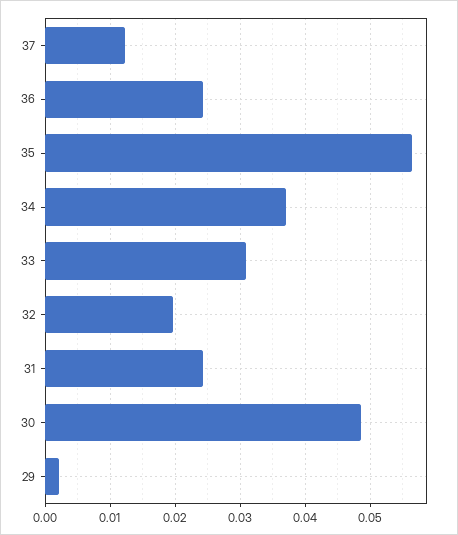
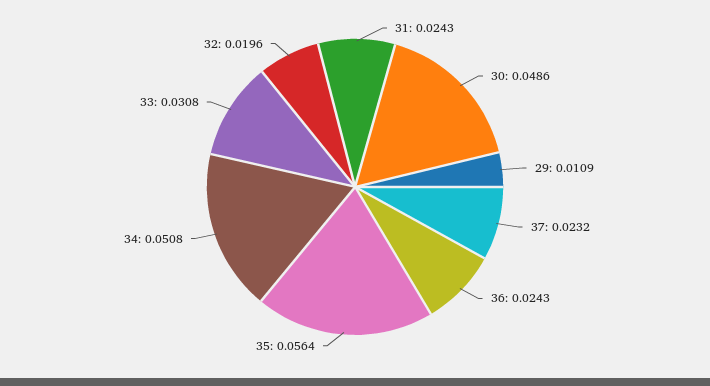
  {
-   "37": 0.012,
+   "37": 0.0232,
    "36": 0.0243,
    "35": 0.0564,
-   "34": 0.037,
+   "34": 0.0508,
    "33": 0.0308,
    "32": 0.0196,
    "31": 0.0243,
    "30": 0.0486,
-   "29": 0.002
+   "29": 0.0109
  }

